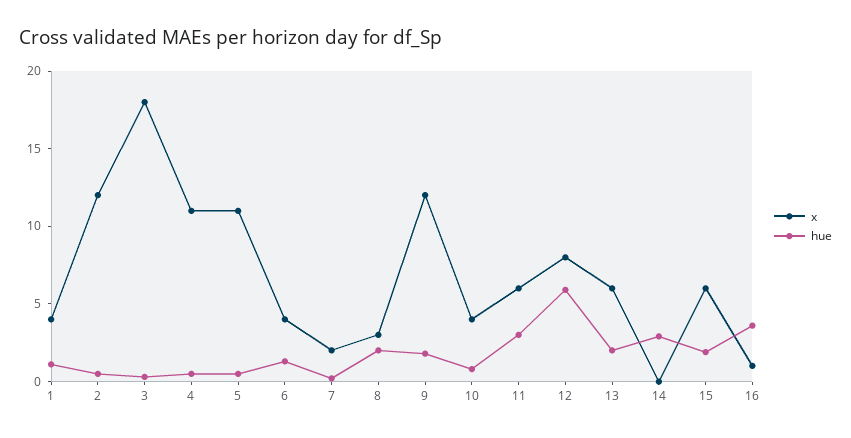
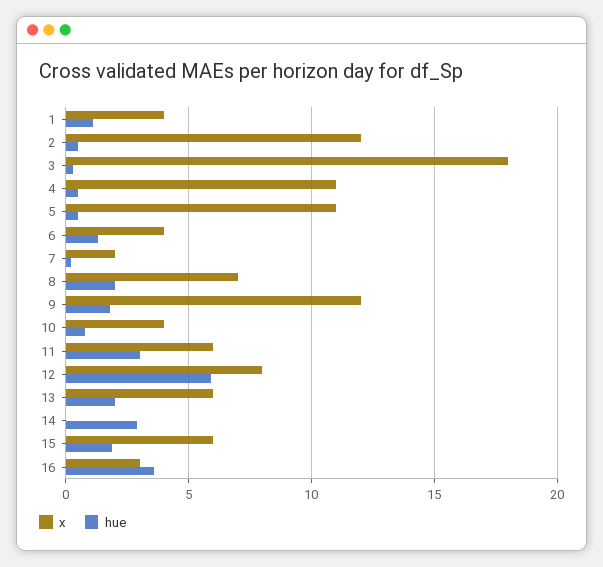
  {
    "x": {
      "1": 4,
      "2": 12,
      "3": 18,
      "4": 11,
      "5": 11,
      "6": 4,
      "7": 2,
-     "8": 3,
+     "8": 7,
      "9": 12,
      "10": 4,
      "11": 6,
      "12": 8,
      "13": 6,
      "14": 0,
      "15": 6,
-     "16": 1
+     "16": 3
    },
    "hue": {
      "1": 1,
      "2": 0.5,
      "3": 0.5,
      "4": 0.5,
      "5": 0.5,
      "6": 1.5,
      "7": 0,
      "8": 2,
      "9": 2,
      "10": 1,
      "11": 3,
      "12": 6,
      "13": 2,
      "14": 3,
      "15": 2,
      "16": 3.5
    }
  }

